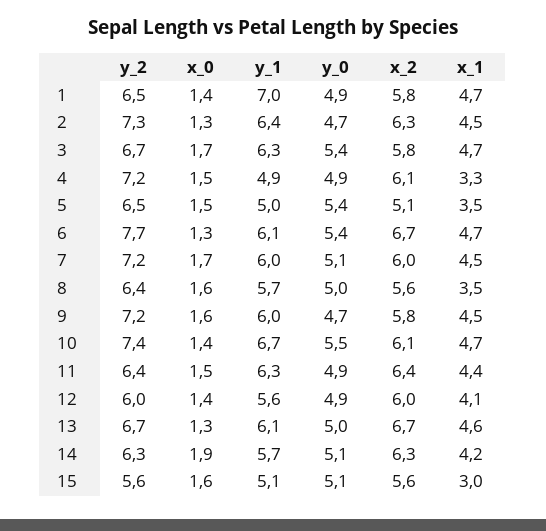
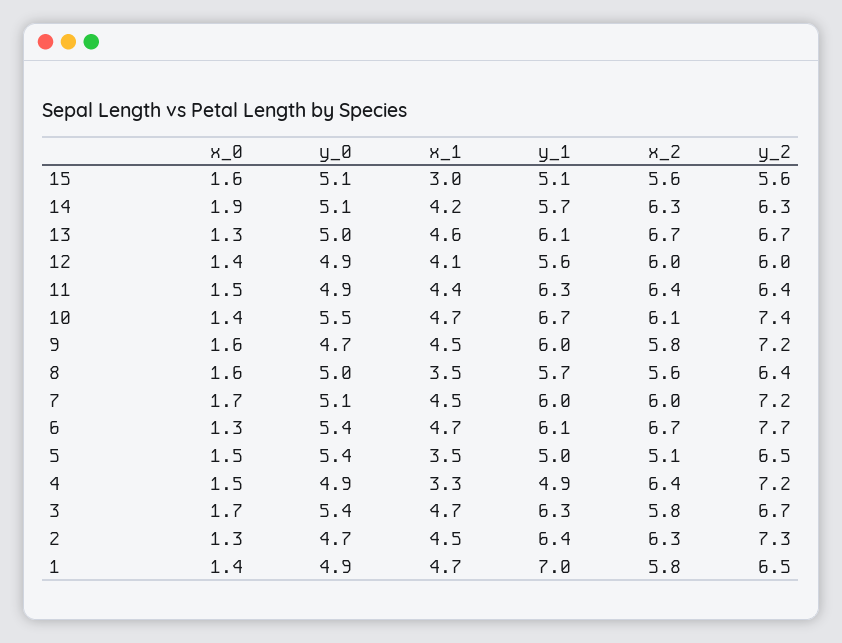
  {
    "y_2": {
      "1": 6.5,
      "2": 7.3,
      "3": 6.7,
      "4": 7.2,
      "5": 6.5,
      "6": 7.7,
      "7": 7.2,
      "8": 6.4,
      "9": 7.2,
      "10": 7.4,
      "11": 6.4,
      "12": 6,
      "13": 6.7,
      "14": 6.3,
      "15": 5.6
    },
    "x_0": {
      "1": 1.4,
      "2": 1.3,
      "3": 1.7,
      "4": 1.5,
      "5": 1.5,
      "6": 1.3,
      "7": 1.7,
      "8": 1.6,
      "9": 1.6,
      "10": 1.4,
      "11": 1.5,
      "12": 1.4,
      "13": 1.3,
      "14": 1.9,
      "15": 1.6
    },
    "y_1": {
      "1": 7,
      "2": 6.4,
      "3": 6.3,
      "4": 4.9,
      "5": 5,
      "6": 6.1,
      "7": 6,
      "8": 5.7,
      "9": 6,
      "10": 6.7,
      "11": 6.3,
      "12": 5.6,
      "13": 6.1,
      "14": 5.7,
      "15": 5.1
    },
    "y_0": {
      "1": 4.9,
      "2": 4.7,
      "3": 5.4,
      "4": 4.9,
      "5": 5.4,
      "6": 5.4,
      "7": 5.1,
      "8": 5,
      "9": 4.7,
      "10": 5.5,
      "11": 4.9,
      "12": 4.9,
      "13": 5,
      "14": 5.1,
      "15": 5.1
    },
    "x_2": {
      "1": 5.8,
      "2": 6.3,
      "3": 5.8,
-     "4": 6.1,
+     "4": 6.4,
      "5": 5.1,
      "6": 6.7,
      "7": 6,
      "8": 5.6,
      "9": 5.8,
      "10": 6.1,
      "11": 6.4,
      "12": 6,
      "13": 6.7,
      "14": 6.3,
      "15": 5.6
    },
    "x_1": {
      "1": 4.7,
      "2": 4.5,
      "3": 4.7,
      "4": 3.3,
      "5": 3.5,
      "6": 4.7,
      "7": 4.5,
      "8": 3.5,
      "9": 4.5,
      "10": 4.7,
      "11": 4.4,
      "12": 4.1,
      "13": 4.6,
      "14": 4.2,
      "15": 3
    }
  }

